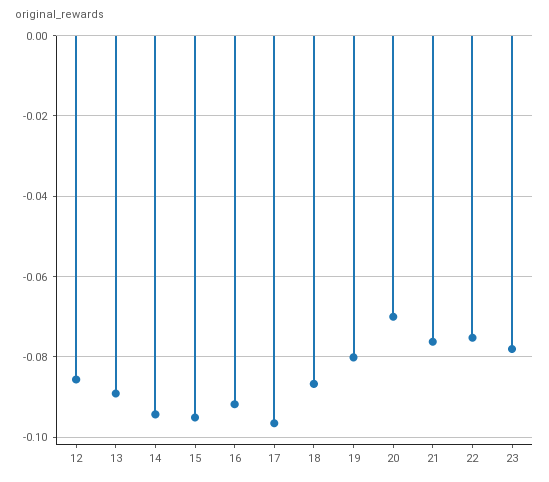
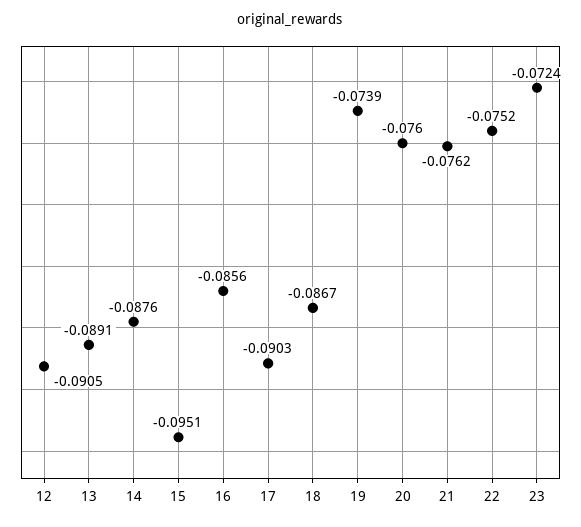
  {
-   "12": -0.086,
+   "12": -0.0905,
    "13": -0.0891,
-   "14": -0.094,
+   "14": -0.0876,
    "15": -0.0951,
-   "16": -0.092,
+   "16": -0.0856,
-   "17": -0.096,
+   "17": -0.0903,
    "18": -0.0867,
-   "19": -0.08,
+   "19": -0.0739,
-   "20": -0.07,
+   "20": -0.076,
    "21": -0.0762,
    "22": -0.0752,
-   "23": -0.078
+   "23": -0.0724
  }

